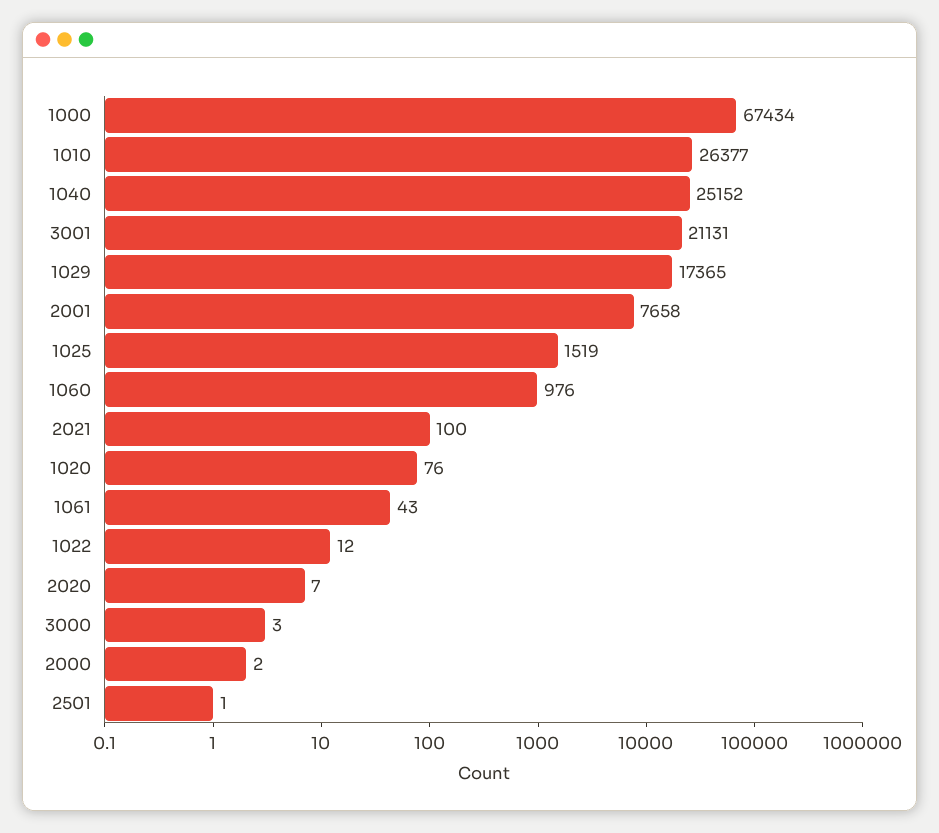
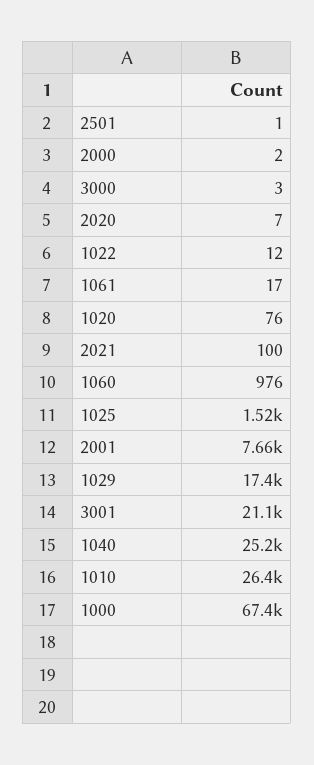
  {
    "1000": 67434,
    "1010": 26377,
    "1040": 25152,
    "3001": 21131,
    "1029": 17365,
    "2001": 7658,
    "1025": 1519,
    "1060": 976,
    "2021": 100,
    "1020": 76,
-   "1061": 43,
+   "1061": 17,
    "1022": 12,
    "2020": 7,
    "3000": 3,
    "2000": 2,
    "2501": 1
  }

